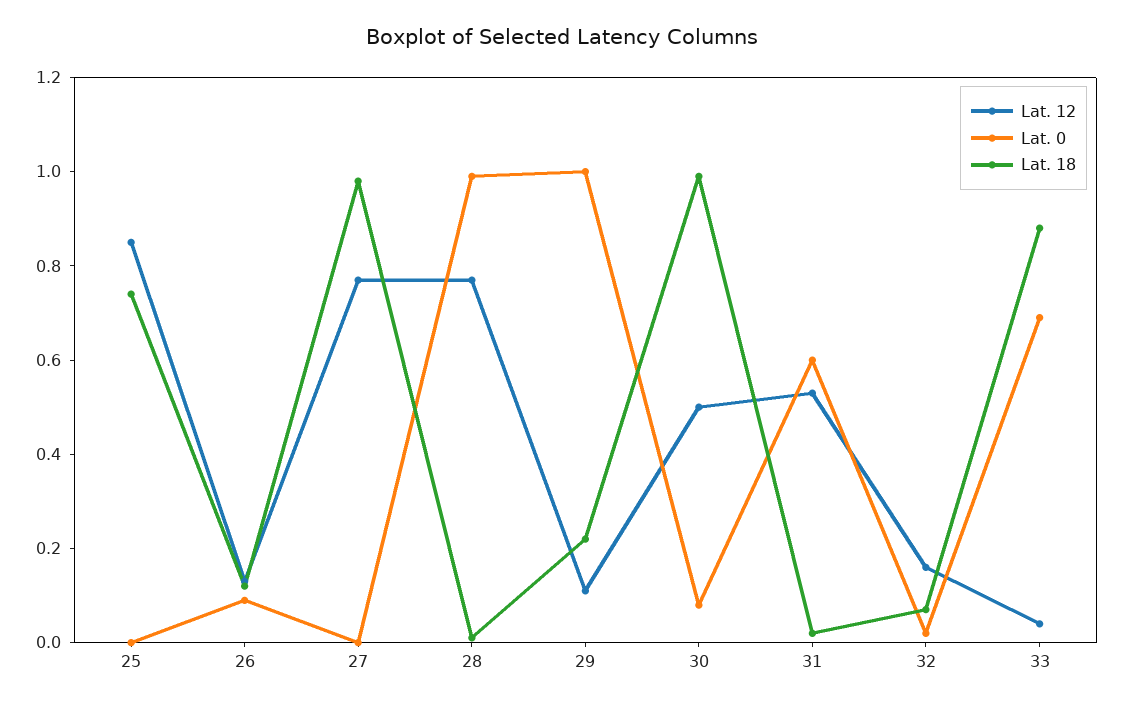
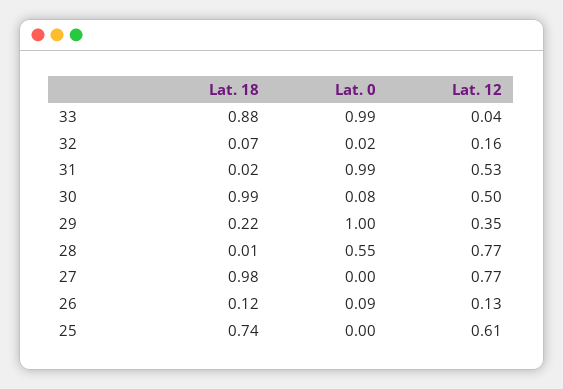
  {
    "Lat. 12": {
-     "25": 0.85,
+     "25": 0.61,
      "26": 0.13,
      "27": 0.77,
      "28": 0.77,
-     "29": 0.1,
+     "29": 0.35,
      "30": 0.5,
      "31": 0.53,
      "32": 0.16,
      "33": 0.04
    },
    "Lat. 0": {
      "25": 0,
      "26": 0.09,
      "27": 0,
-     "28": 1,
+     "28": 0.55,
      "29": 1,
      "30": 0.08,
-     "31": 0.6,
+     "31": 0.99,
      "32": 0.02,
-     "33": 0.7
+     "33": 0.99
    },
    "Lat. 18": {
      "25": 0.74,
      "26": 0.12,
      "27": 0.98,
      "28": 0.01,
      "29": 0.22,
      "30": 0.99,
      "31": 0.02,
      "32": 0.07,
      "33": 0.88
    }
  }

